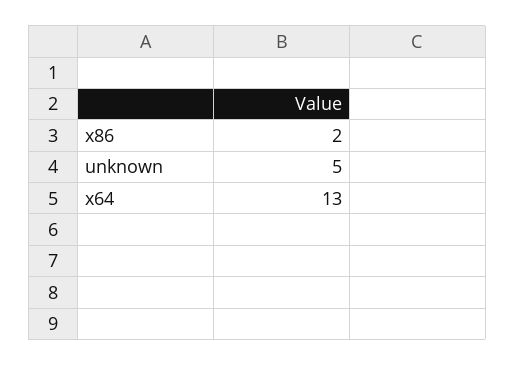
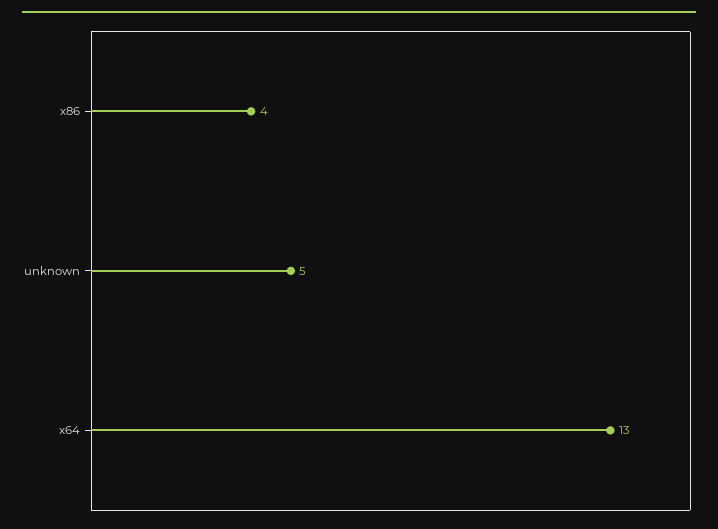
  {
-   "x86": 2,
+   "x86": 4,
    "unknown": 5,
    "x64": 13
  }

